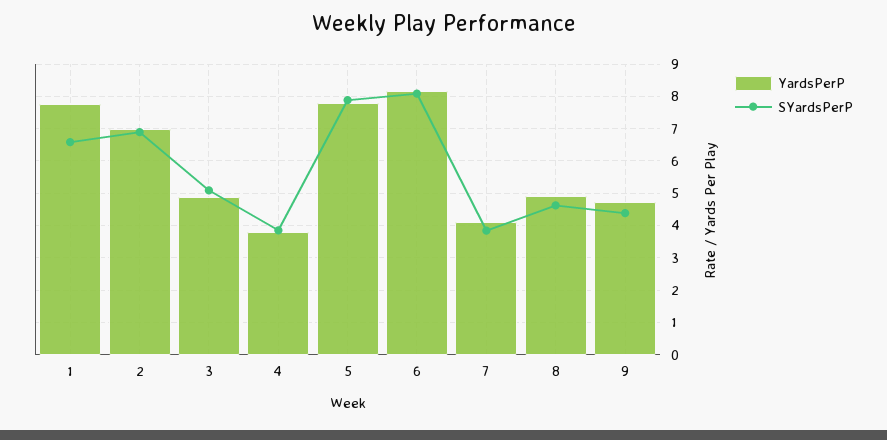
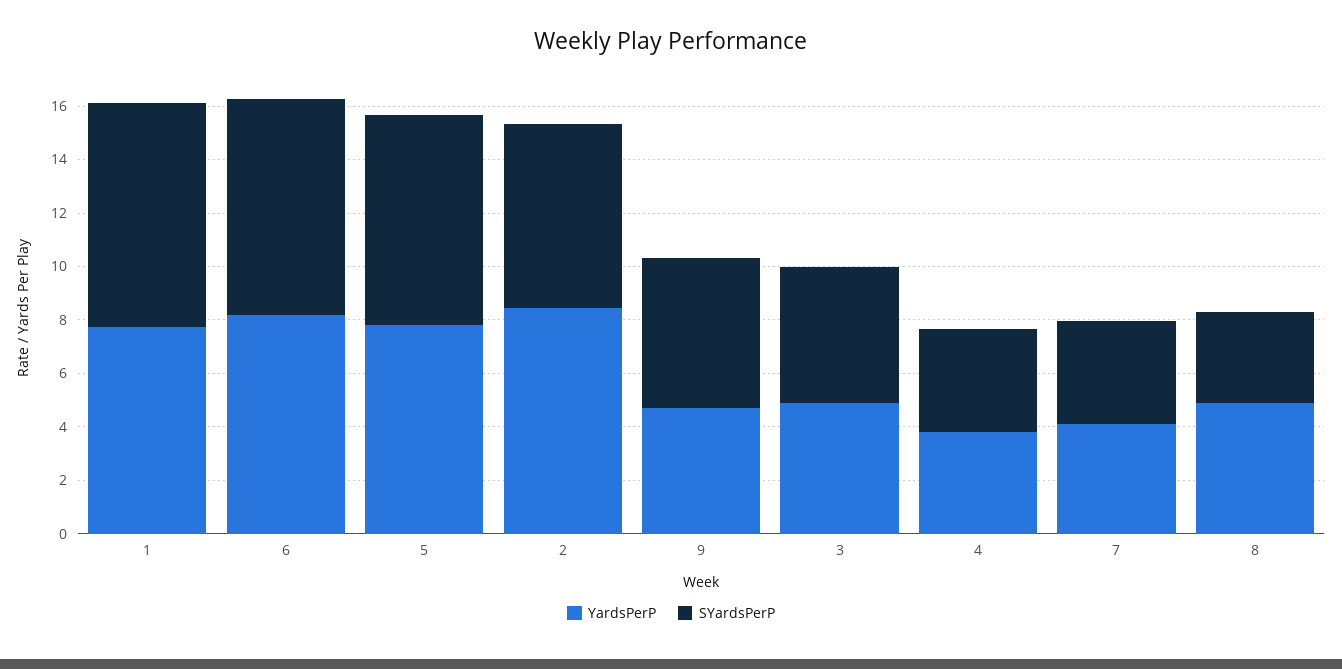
  {
    "YardsPerP": {
      "1": 7.8,
-     "2": 7,
+     "2": 8.5,
      "3": 4.8,
      "4": 3.8,
      "5": 7.8,
      "6": 8.2,
      "7": 4.2,
      "8": 5,
      "9": 4.8
    },
    "SYardsPerP": {
-     "1": 6.6,
+     "1": 8.5,
      "2": 6.8,
      "3": 5,
      "4": 3.8,
      "5": 7.8,
      "6": 8,
      "7": 3.8,
-     "8": 4.6,
+     "8": 3.5,
-     "9": 4.4
+     "9": 5.5
    }
  }

